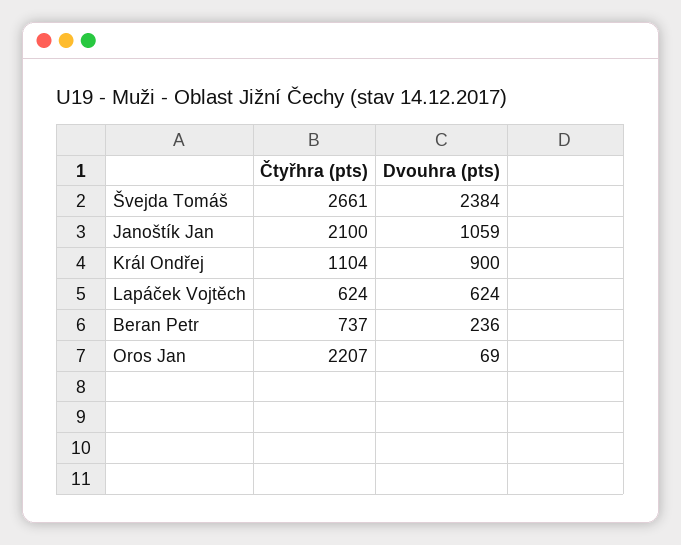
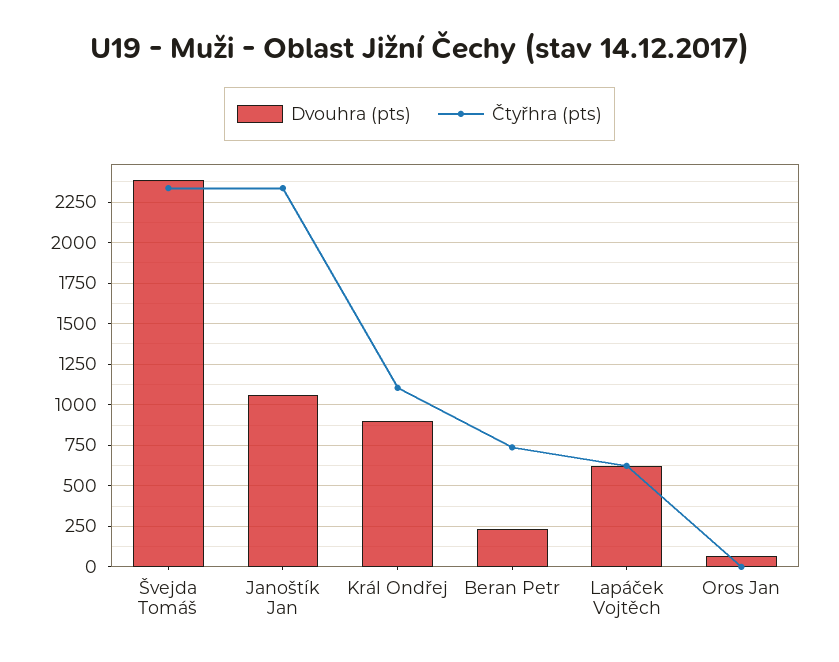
  {
    "Čtyřhra (pts)": {
-     "Švejda Tomáš": 2661,
+     "Švejda Tomáš": 2350,
-     "Janoštík Jan": 2100,
+     "Janoštík Jan": 2350,
      "Král Ondřej": 1104,
      "Lapáček Vojtěch": 624,
      "Beran Petr": 737,
-     "Oros Jan": 2207
+     "Oros Jan": 0
    },
    "Dvouhra (pts)": {
      "Švejda Tomáš": 2384,
      "Janoštík Jan": 1059,
      "Král Ondřej": 900,
      "Lapáček Vojtěch": 624,
      "Beran Petr": 236,
      "Oros Jan": 69
    }
  }

